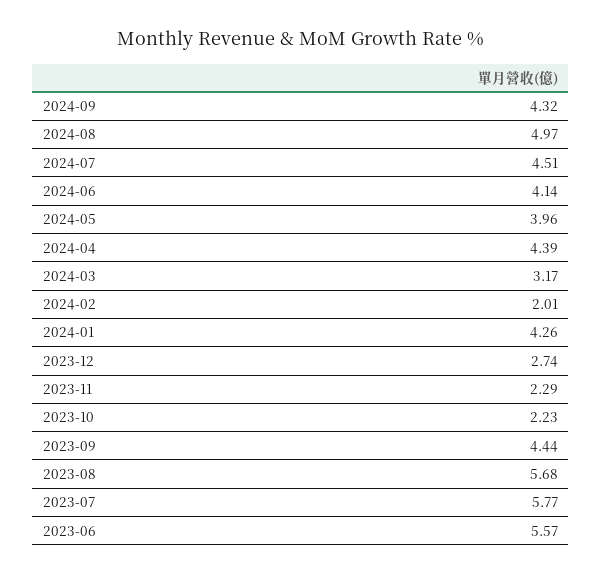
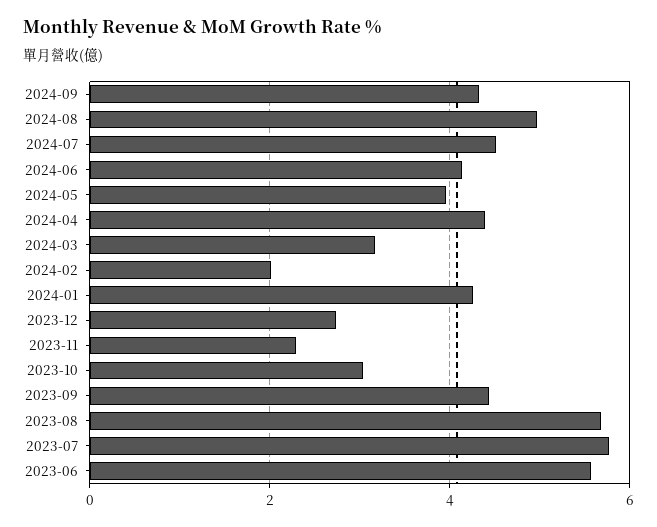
  {
    "2024-09": 4.32,
    "2024-08": 4.97,
    "2024-07": 4.51,
    "2024-06": 4.14,
    "2024-05": 3.96,
    "2024-04": 4.39,
    "2024-03": 3.17,
    "2024-02": 2.01,
    "2024-01": 4.26,
    "2023-12": 2.74,
    "2023-11": 2.29,
-   "2023-10": 2.23,
+   "2023-10": 3,
    "2023-09": 4.44,
    "2023-08": 5.68,
    "2023-07": 5.77,
    "2023-06": 5.57
  }

